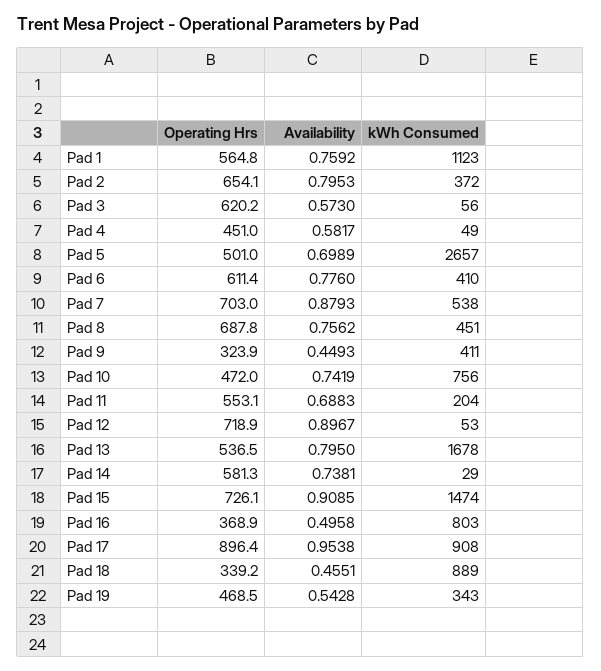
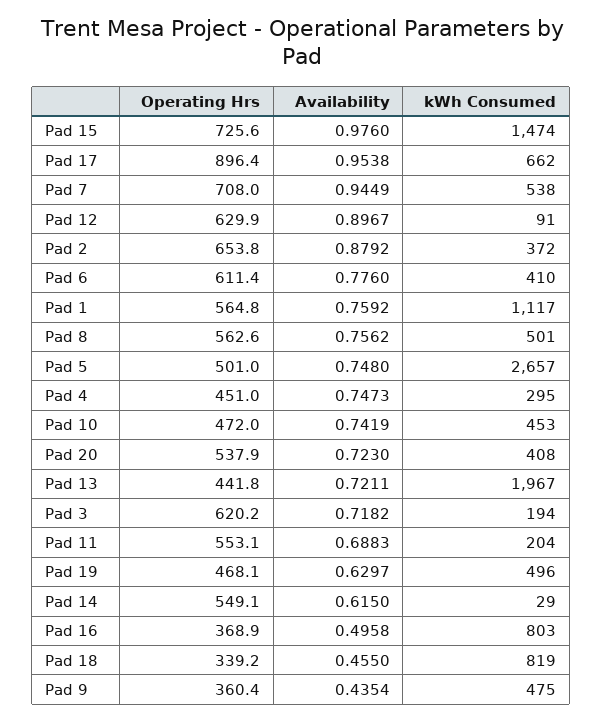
  {
    "Operating Hrs": {
      "Pad 1": 564.8,
-     "Pad 2": 654.1,
+     "Pad 2": 653.8,
      "Pad 3": 620.2,
      "Pad 4": 451,
      "Pad 5": 501,
      "Pad 6": 611.4,
-     "Pad 7": 703,
+     "Pad 7": 708,
-     "Pad 8": 687.8,
+     "Pad 8": 562.6,
-     "Pad 9": 323.9,
+     "Pad 9": 360.4,
      "Pad 10": 472,
      "Pad 11": 553.1,
-     "Pad 12": 718.9,
+     "Pad 12": 629.9,
-     "Pad 13": 536.5,
+     "Pad 13": 441.8,
-     "Pad 14": 581.3,
+     "Pad 14": 549.1,
-     "Pad 15": 726.1,
+     "Pad 15": 725.6,
      "Pad 16": 368.9,
      "Pad 17": 896.4,
      "Pad 18": 339.2,
-     "Pad 19": 468.5
+     "Pad 19": 468.1,
+     "Pad 20": 537.9
    },
    "Availability": {
      "Pad 1": 0.7592,
-     "Pad 2": 0.7953,
+     "Pad 2": 0.8792,
-     "Pad 3": 0.573,
+     "Pad 3": 0.7182,
-     "Pad 4": 0.5817,
+     "Pad 4": 0.7473,
-     "Pad 5": 0.6989,
+     "Pad 5": 0.748,
      "Pad 6": 0.776,
-     "Pad 7": 0.8793,
+     "Pad 7": 0.9449,
      "Pad 8": 0.7562,
-     "Pad 9": 0.4493,
+     "Pad 9": 0.4354,
      "Pad 10": 0.7419,
      "Pad 11": 0.6883,
      "Pad 12": 0.8967,
-     "Pad 13": 0.795,
+     "Pad 13": 0.7211,
-     "Pad 14": 0.7381,
+     "Pad 14": 0.615,
-     "Pad 15": 0.9085,
+     "Pad 15": 0.976,
      "Pad 16": 0.4958,
      "Pad 17": 0.9538,
-     "Pad 18": 0.4551,
+     "Pad 18": 0.455,
-     "Pad 19": 0.5428
+     "Pad 19": 0.6297,
+     "Pad 20": 0.723
    },
    "kWh Consumed": {
-     "Pad 1": 1123,
+     "Pad 1": 1117,
      "Pad 2": 372,
-     "Pad 3": 56,
+     "Pad 3": 194,
-     "Pad 4": 49,
+     "Pad 4": 295,
      "Pad 5": 2657,
      "Pad 6": 410,
      "Pad 7": 538,
-     "Pad 8": 451,
+     "Pad 8": 501,
-     "Pad 9": 411,
+     "Pad 9": 475,
-     "Pad 10": 756,
+     "Pad 10": 453,
      "Pad 11": 204,
-     "Pad 12": 53,
+     "Pad 12": 91,
-     "Pad 13": 1678,
+     "Pad 13": 1967,
      "Pad 14": 29,
      "Pad 15": 1474,
      "Pad 16": 803,
-     "Pad 17": 908,
+     "Pad 17": 662,
-     "Pad 18": 889,
+     "Pad 18": 819,
-     "Pad 19": 343
+     "Pad 19": 496,
+     "Pad 20": 408
    }
  }

